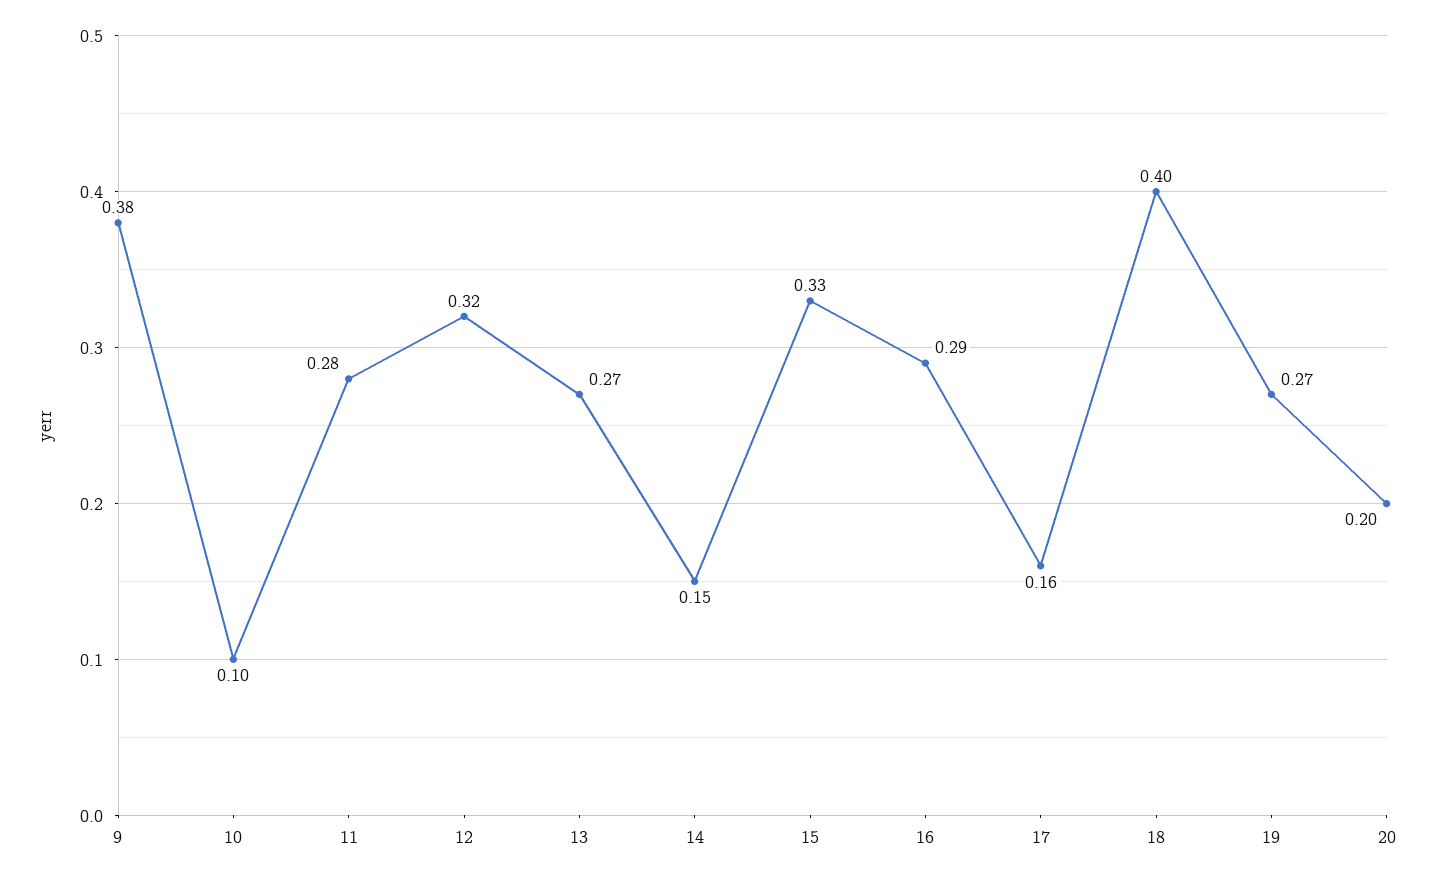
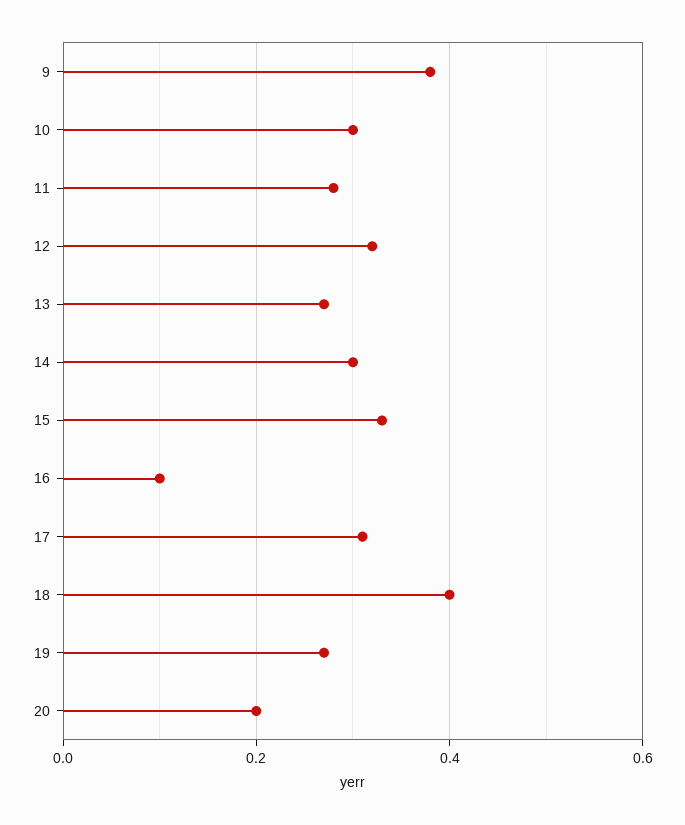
  {
    "9": 0.38,
-   "10": 0.1,
+   "10": 0.3,
    "11": 0.28,
    "12": 0.32,
    "13": 0.27,
-   "14": 0.15,
+   "14": 0.3,
    "15": 0.33,
-   "16": 0.29,
+   "16": 0.1,
-   "17": 0.16,
+   "17": 0.3,
    "18": 0.4,
    "19": 0.27,
    "20": 0.2
  }

